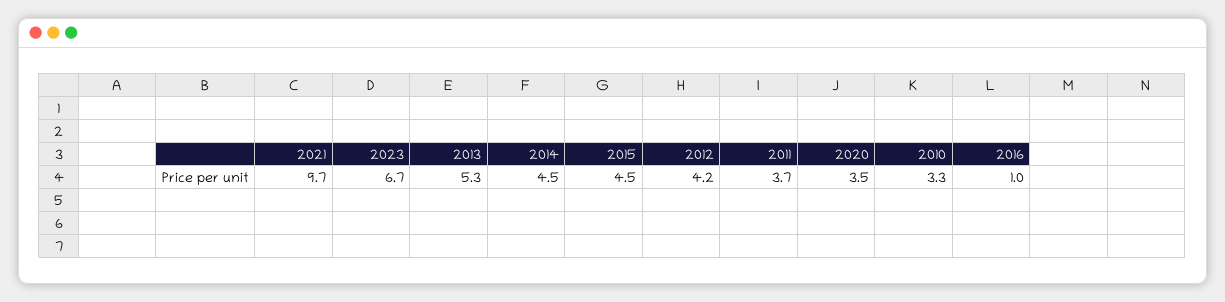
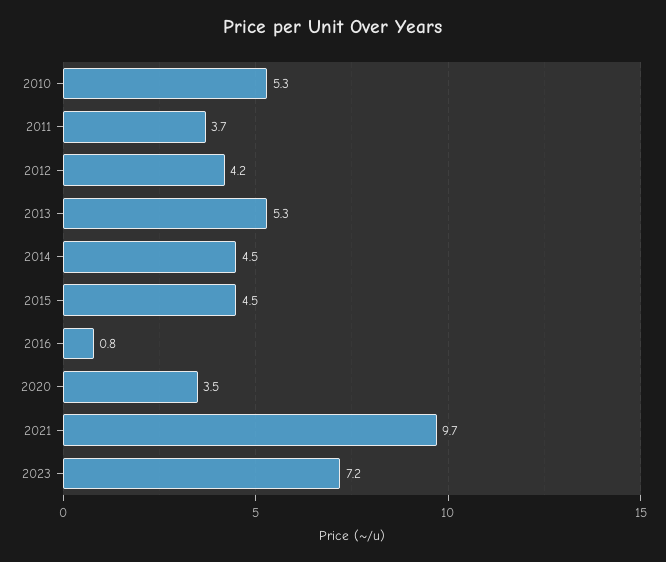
  {
    "2021": 9.7,
-   "2023": 6.7,
+   "2023": 7.2,
    "2013": 5.3,
    "2014": 4.5,
    "2015": 4.5,
    "2012": 4.2,
    "2011": 3.7,
    "2020": 3.5,
-   "2010": 3.3,
+   "2010": 5.3,
-   "2016": 1
+   "2016": 0.8
  }

